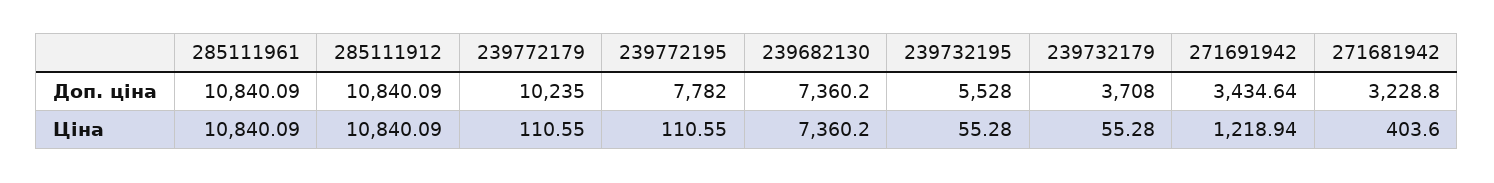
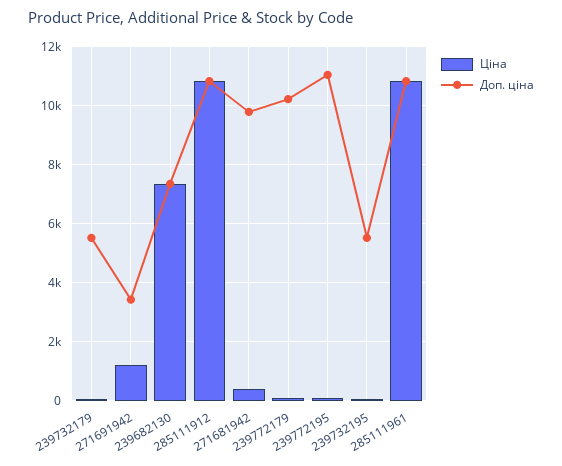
  {
    "Доп. ціна": {
      "285111961": 10840.09,
      "285111912": 10840.09,
      "239772179": 10235,
-     "239772195": 7782,
+     "239772195": 11000,
      "239682130": 7360.2,
      "239732195": 5528,
-     "239732179": 3708,
+     "239732179": 5500,
      "271691942": 3434.64,
-     "271681942": 3228.8
+     "271681942": 9750
    },
    "Ціна": {
      "285111961": 10840.09,
      "285111912": 10840.09,
      "239772179": 110.55,
      "239772195": 110.55,
      "239682130": 7360.2,
      "239732195": 55.28,
      "239732179": 55.28,
      "271691942": 1218.94,
      "271681942": 403.6
    }
  }

